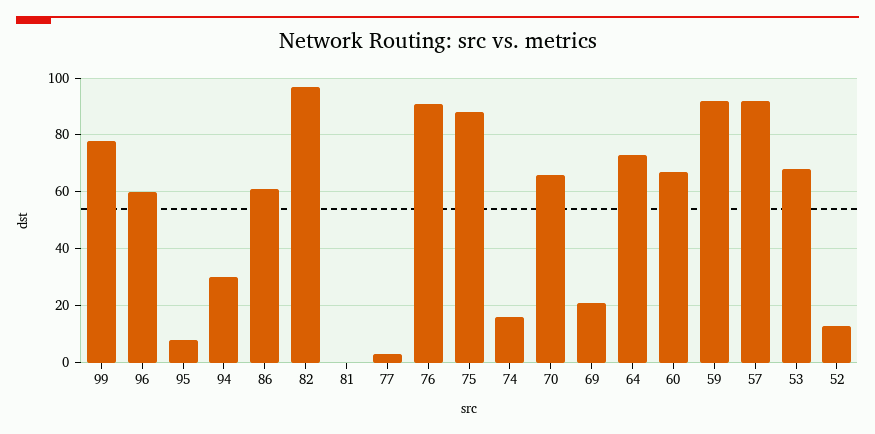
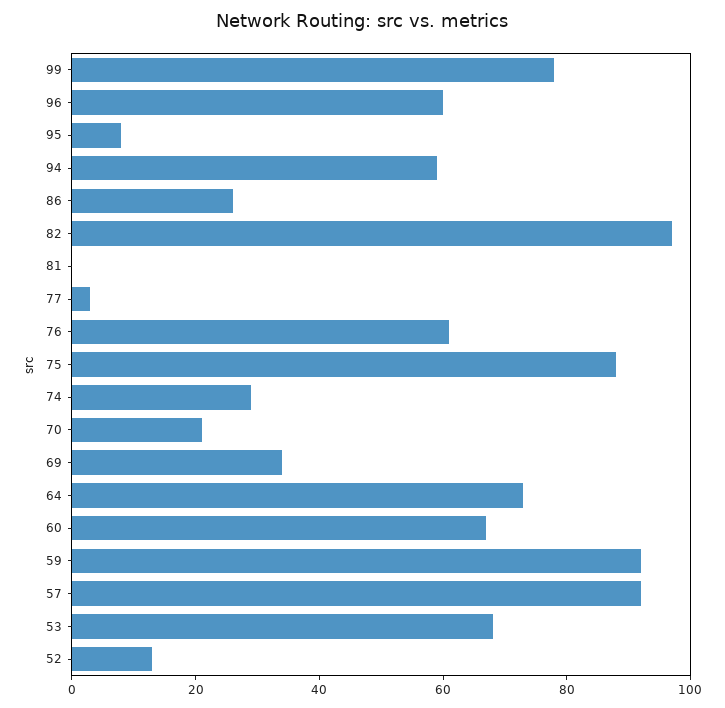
  {
    "99": 80,
    "96": 60,
    "95": 10,
-   "94": 30,
+   "94": 60,
-   "86": 60,
+   "86": 25,
    "82": 95,
    "81": 0,
    "77": 5,
-   "76": 90,
+   "76": 60,
    "75": 90,
-   "74": 15,
+   "74": 30,
-   "70": 65,
+   "70": 20,
-   "69": 20,
+   "69": 35,
    "64": 75,
    "60": 65,
    "59": 90,
    "57": 90,
    "53": 70,
    "52": 15
  }

